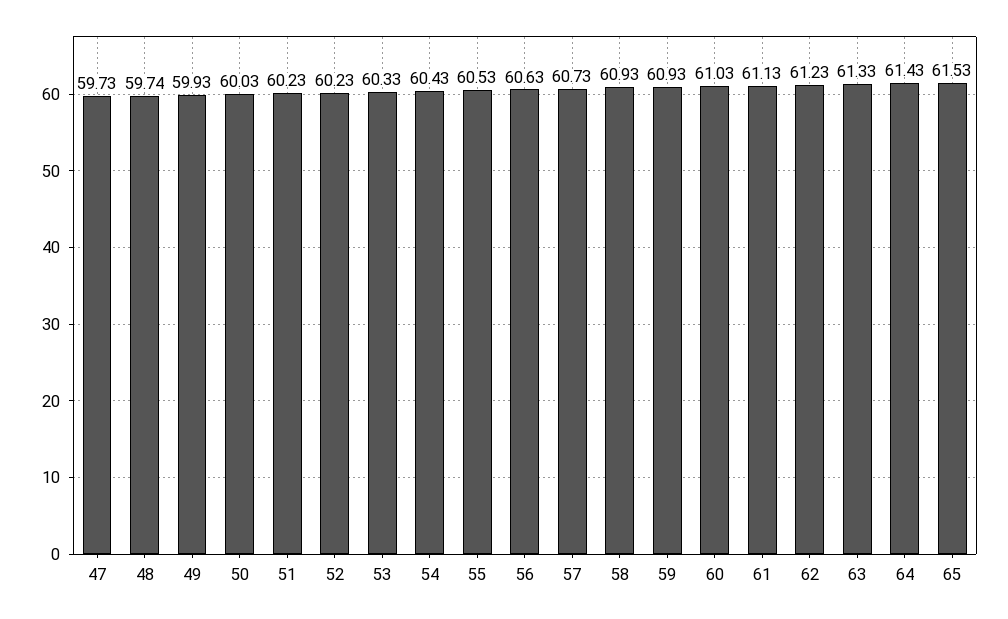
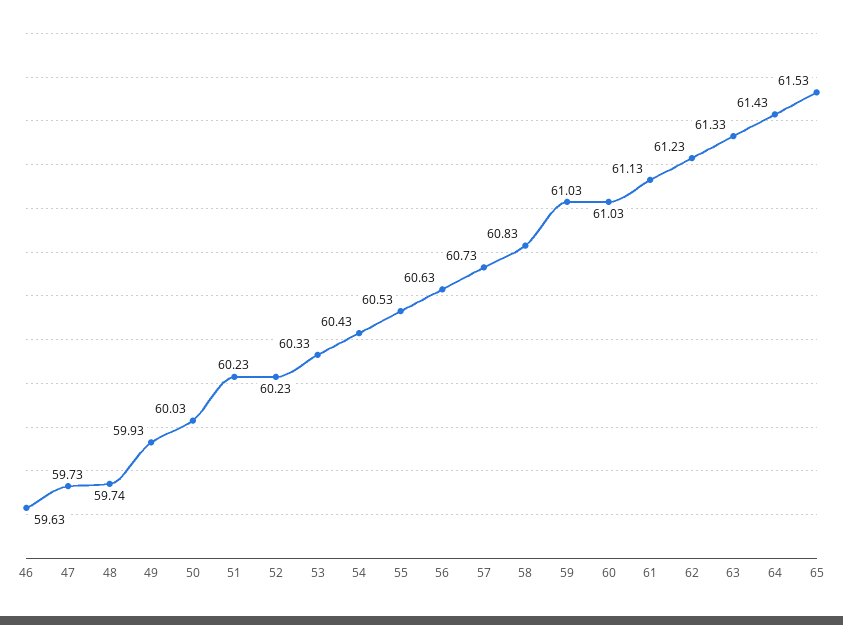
  {
    "47": 59.73,
    "48": 59.74,
    "49": 59.93,
    "50": 60.03,
    "51": 60.23,
    "52": 60.23,
    "53": 60.33,
    "54": 60.43,
    "55": 60.53,
    "56": 60.63,
    "57": 60.73,
-   "58": 60.93,
+   "58": 60.83,
-   "59": 60.93,
+   "59": 61.03,
    "60": 61.03,
    "61": 61.13,
    "62": 61.23,
    "63": 61.33,
    "64": 61.43,
-   "65": 61.53
+   "65": 61.53,
+   "46": 59.63
  }

